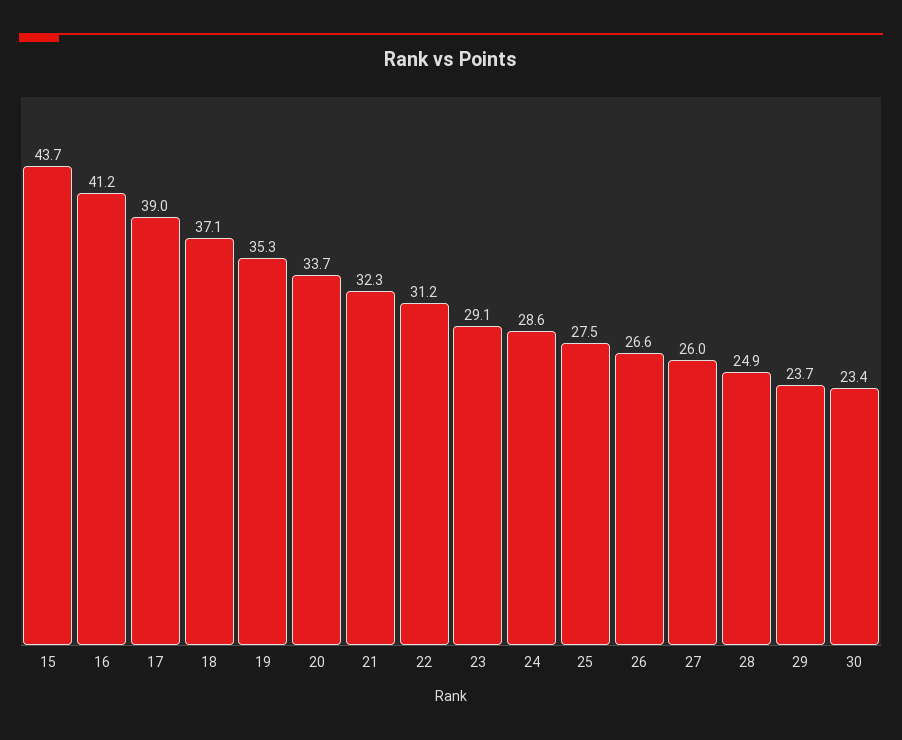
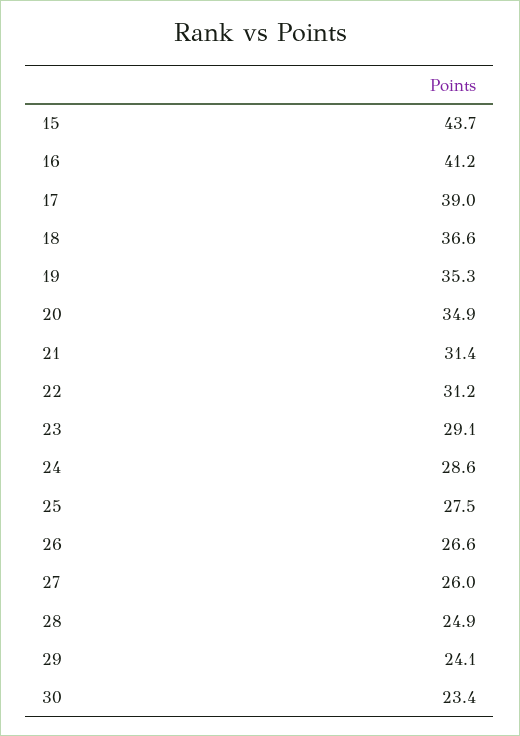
  {
    "15": 43.7,
    "16": 41.2,
    "17": 39,
-   "18": 37.1,
+   "18": 36.6,
    "19": 35.3,
-   "20": 33.7,
+   "20": 34.9,
-   "21": 32.3,
+   "21": 31.4,
    "22": 31.2,
    "23": 29.1,
    "24": 28.6,
    "25": 27.5,
    "26": 26.6,
    "27": 26,
    "28": 24.9,
-   "29": 23.7,
+   "29": 24.1,
    "30": 23.4
  }

